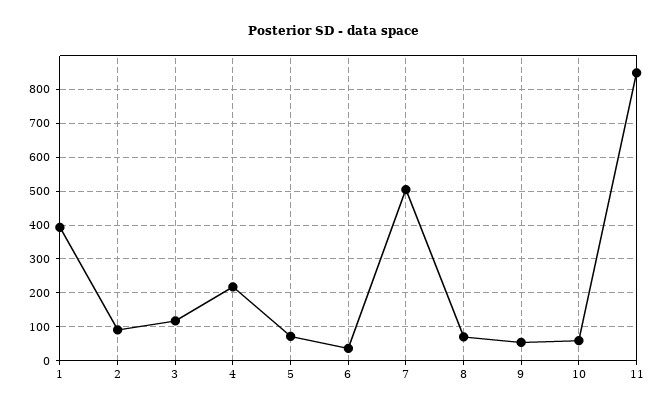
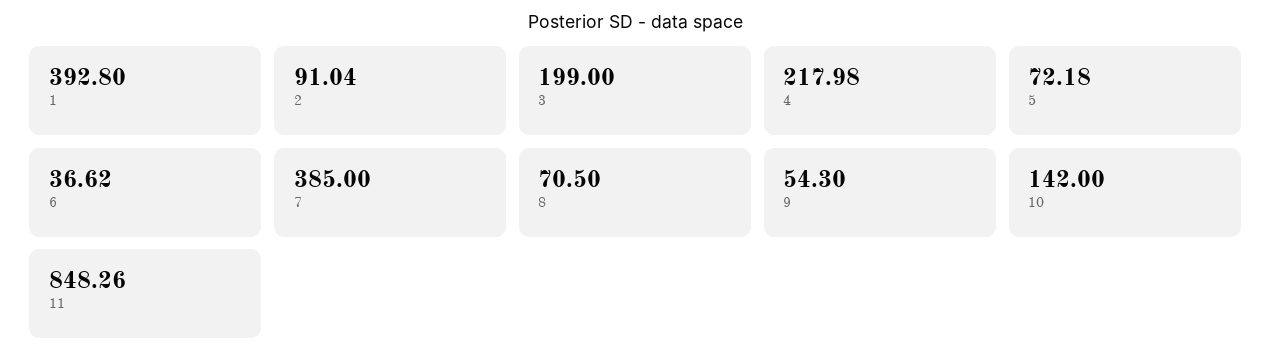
  {
    "1": 392.8,
    "2": 91.04,
-   "3": 120,
+   "3": 199,
    "4": 217.98,
    "5": 72.18,
    "6": 36.62,
-   "7": 500,
+   "7": 385,
    "8": 70.5,
    "9": 54.3,
-   "10": 60,
+   "10": 142,
    "11": 848.26
  }

